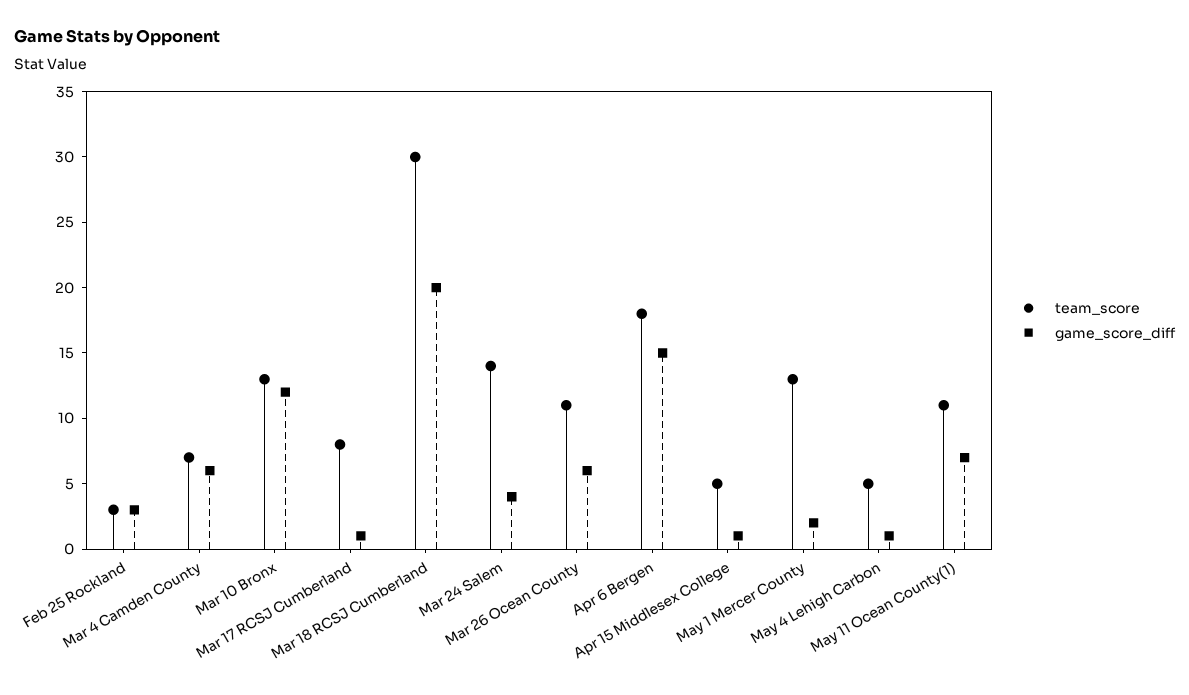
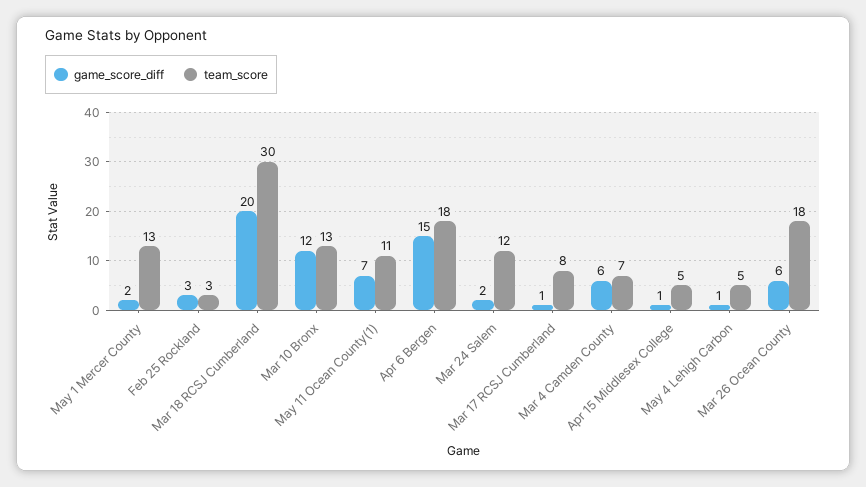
  {
    "team_score": {
      "Feb 25 Rockland": 3,
      "Mar 4 Camden County": 7,
      "Mar 10 Bronx": 13,
      "Mar 17 RCSJ Cumberland": 8,
      "Mar 18 RCSJ Cumberland": 30,
-     "Mar 24 Salem": 14,
+     "Mar 24 Salem": 12,
-     "Mar 26 Ocean County": 11,
+     "Mar 26 Ocean County": 18,
      "Apr 6 Bergen": 18,
      "Apr 15 Middlesex College": 5,
      "May 1 Mercer County": 13,
      "May 4 Lehigh Carbon": 5,
      "May 11 Ocean County(1)": 11
    },
    "game_score_diff": {
      "Feb 25 Rockland": 3,
      "Mar 4 Camden County": 6,
      "Mar 10 Bronx": 12,
      "Mar 17 RCSJ Cumberland": 1,
      "Mar 18 RCSJ Cumberland": 20,
-     "Mar 24 Salem": 4,
+     "Mar 24 Salem": 2,
      "Mar 26 Ocean County": 6,
      "Apr 6 Bergen": 15,
      "Apr 15 Middlesex College": 1,
      "May 1 Mercer County": 2,
      "May 4 Lehigh Carbon": 1,
      "May 11 Ocean County(1)": 7
    }
  }

